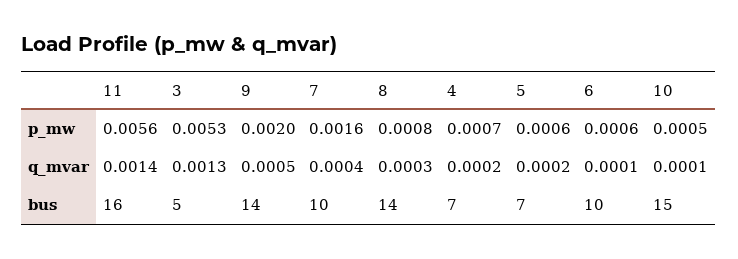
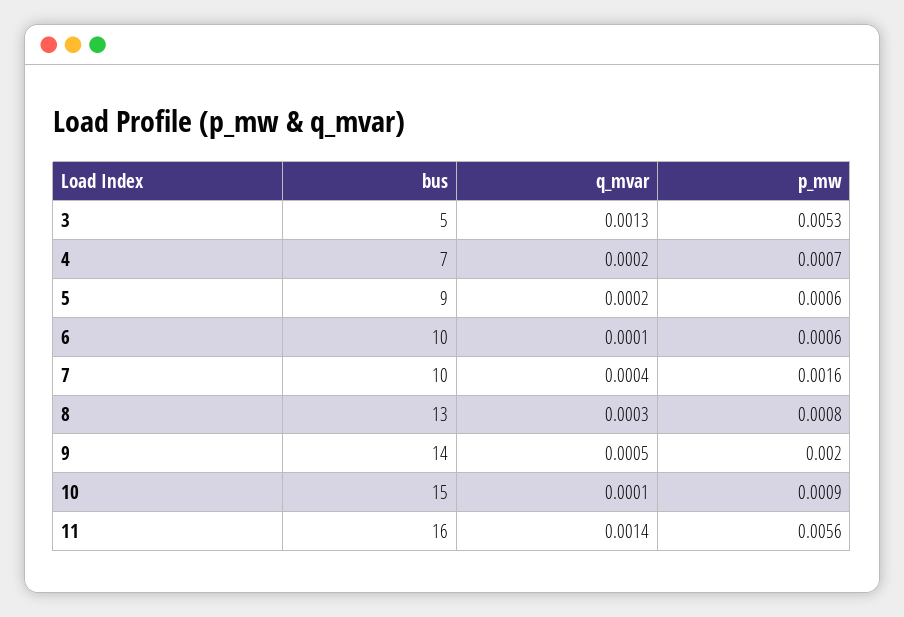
  {
    "11": {
      "p_mw": 0.0056,
      "q_mvar": 0.0014,
      "bus": 16
    },
    "3": {
      "p_mw": 0.0053,
      "q_mvar": 0.0013,
      "bus": 5
    },
    "9": {
      "p_mw": 0.002,
      "q_mvar": 0.0005,
      "bus": 14
    },
    "7": {
      "p_mw": 0.0016,
      "q_mvar": 0.0004,
      "bus": 10
    },
    "8": {
      "p_mw": 0.0008,
      "q_mvar": 0.0003,
-     "bus": 14
+     "bus": 13
    },
    "4": {
      "p_mw": 0.0007,
      "q_mvar": 0.0002,
      "bus": 7
    },
    "5": {
      "p_mw": 0.0006,
      "q_mvar": 0.0002,
-     "bus": 7
+     "bus": 9
    },
    "6": {
      "p_mw": 0.0006,
      "q_mvar": 0.0001,
      "bus": 10
    },
    "10": {
-     "p_mw": 0.0005,
+     "p_mw": 0.0009,
      "q_mvar": 0.0001,
      "bus": 15
    }
  }

